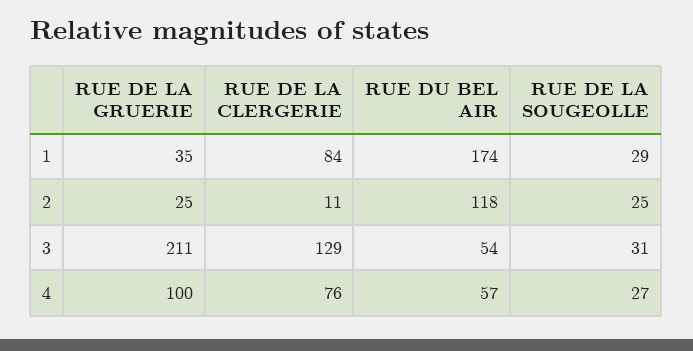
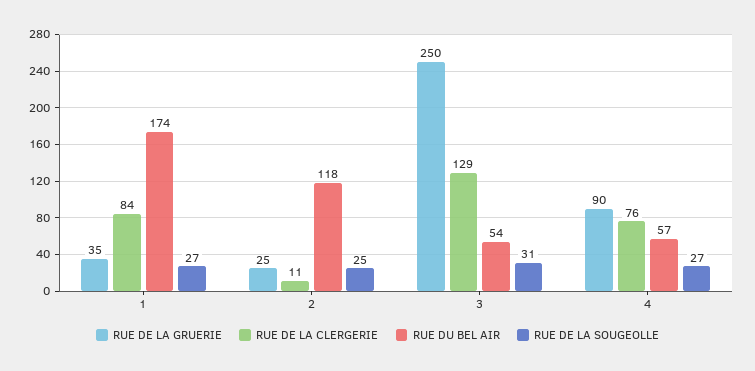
  {
    "RUE DE LA GRUERIE": {
      "1": 35,
      "2": 25,
-     "3": 211,
+     "3": 250,
-     "4": 100
+     "4": 90
    },
    "RUE DE LA CLERGERIE": {
      "1": 84,
      "2": 11,
      "3": 129,
      "4": 76
    },
    "RUE DU BEL AIR": {
      "1": 174,
      "2": 118,
      "3": 54,
      "4": 57
    },
    "RUE DE LA SOUGEOLLE": {
-     "1": 29,
+     "1": 27,
      "2": 25,
      "3": 31,
      "4": 27
    }
  }

